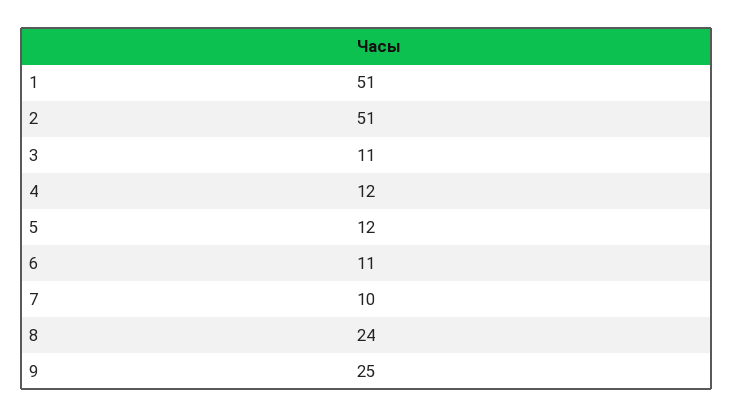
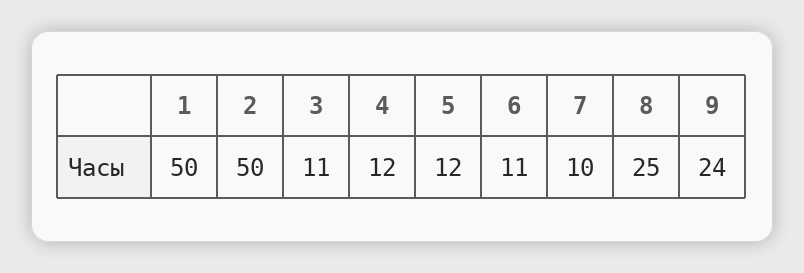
  {
-   "1": 51,
+   "1": 50,
-   "2": 51,
+   "2": 50,
    "3": 11,
    "4": 12,
    "5": 12,
    "6": 11,
    "7": 10,
-   "8": 24,
+   "8": 25,
-   "9": 25
+   "9": 24
  }

